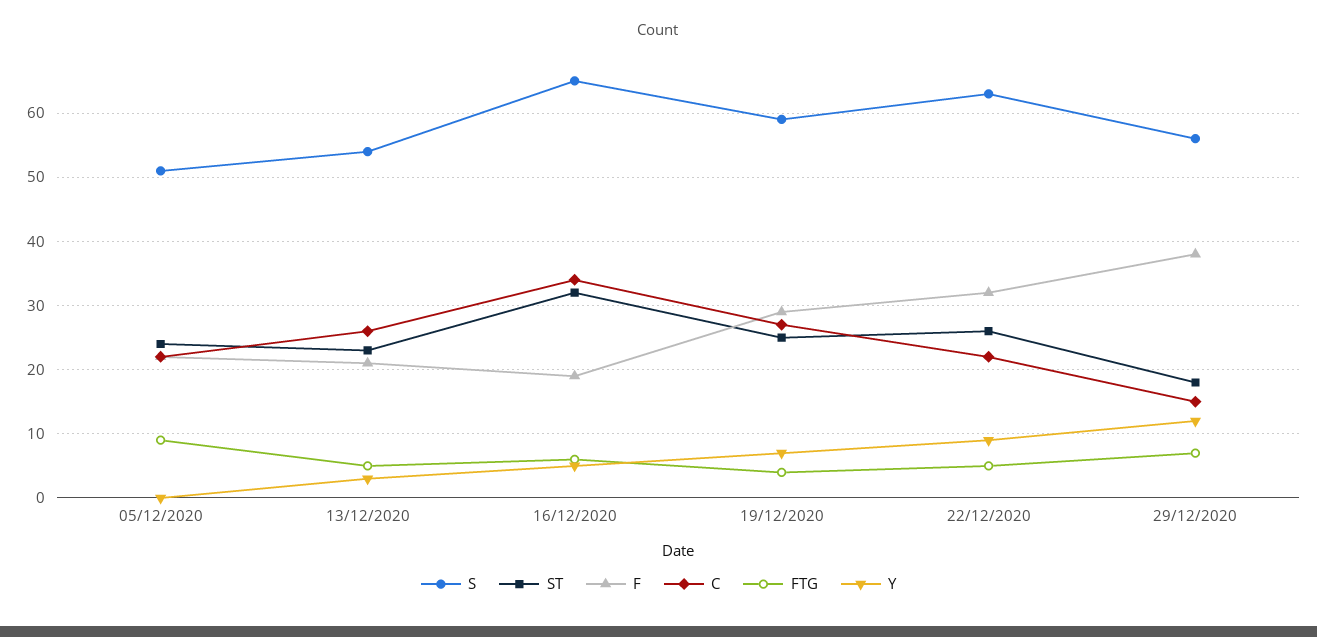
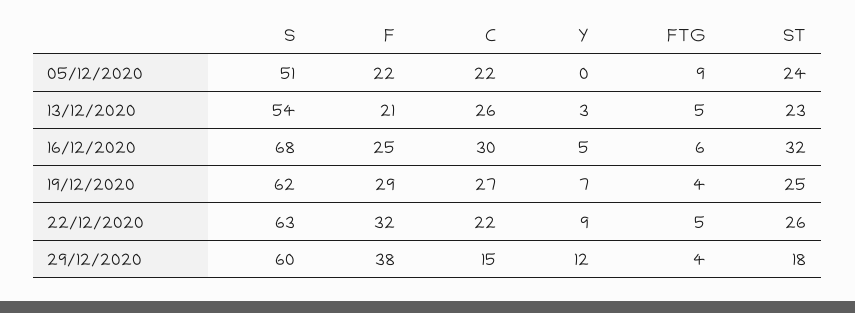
  {
    "S": {
      "05/12/2020": 51,
      "13/12/2020": 54,
-     "16/12/2020": 65,
+     "16/12/2020": 68,
-     "19/12/2020": 59,
+     "19/12/2020": 62,
      "22/12/2020": 63,
-     "29/12/2020": 56
+     "29/12/2020": 60
    },
    "ST": {
      "05/12/2020": 24,
      "13/12/2020": 23,
      "16/12/2020": 32,
      "19/12/2020": 25,
      "22/12/2020": 26,
      "29/12/2020": 18
    },
    "F": {
      "05/12/2020": 22,
      "13/12/2020": 21,
-     "16/12/2020": 19,
+     "16/12/2020": 25,
      "19/12/2020": 29,
      "22/12/2020": 32,
      "29/12/2020": 38
    },
    "C": {
      "05/12/2020": 22,
      "13/12/2020": 26,
-     "16/12/2020": 34,
+     "16/12/2020": 30,
      "19/12/2020": 27,
      "22/12/2020": 22,
      "29/12/2020": 15
    },
    "FTG": {
      "05/12/2020": 9,
      "13/12/2020": 5,
      "16/12/2020": 6,
      "19/12/2020": 4,
      "22/12/2020": 5,
-     "29/12/2020": 7
+     "29/12/2020": 4
    },
    "Y": {
      "05/12/2020": 0,
      "13/12/2020": 3,
      "16/12/2020": 5,
      "19/12/2020": 7,
      "22/12/2020": 9,
      "29/12/2020": 12
    }
  }

